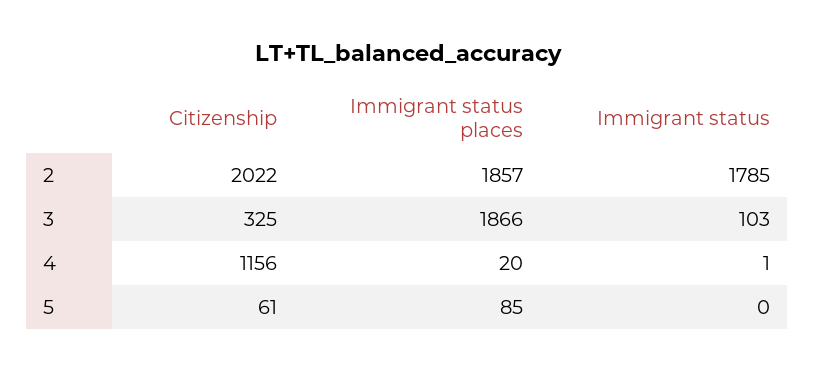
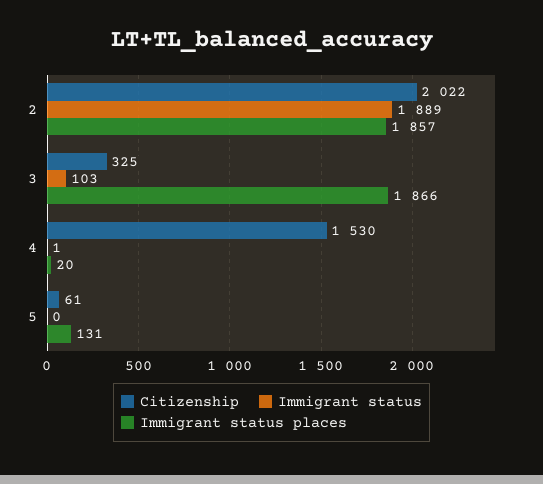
  {
    "Citizenship": {
      "2": 2022,
      "3": 325,
-     "4": 1156,
+     "4": 1530,
      "5": 61
    },
    "Immigrant status places": {
      "2": 1857,
      "3": 1866,
      "4": 20,
-     "5": 85
+     "5": 131
    },
    "Immigrant status": {
-     "2": 1785,
+     "2": 1889,
      "3": 103,
      "4": 1,
      "5": 0
    }
  }

